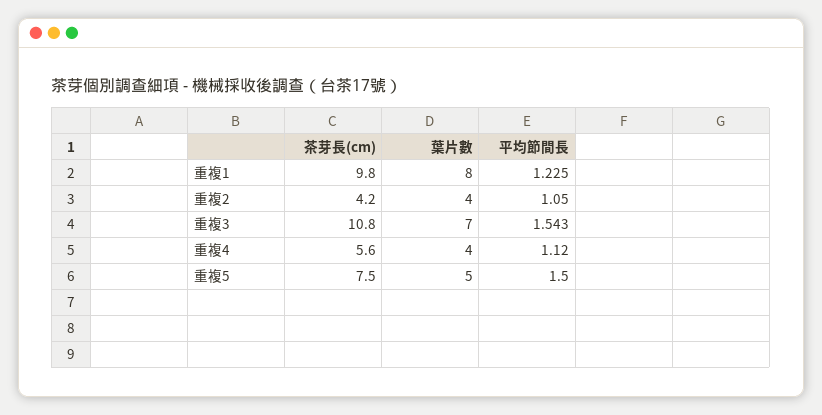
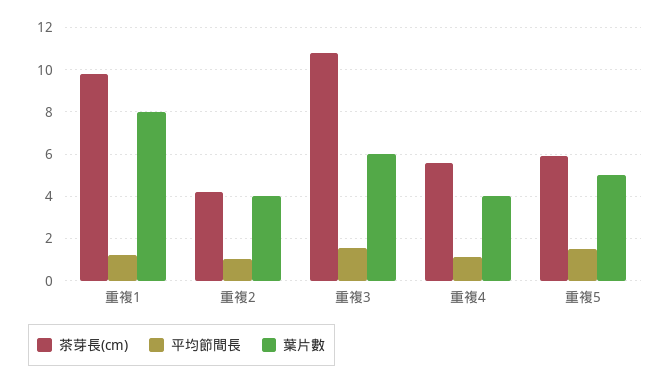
  {
    "茶芽長(cm)": {
      "重複1": 9.8,
      "重複2": 4.2,
      "重複3": 10.8,
      "重複4": 5.6,
-     "重複5": 7.5
+     "重複5": 6
    },
    "葉片數": {
      "重複1": 8,
      "重複2": 4,
-     "重複3": 7,
+     "重複3": 6,
      "重複4": 4,
      "重複5": 5
    },
    "平均節間長": {
      "重複1": 1.225,
      "重複2": 1.05,
      "重複3": 1.543,
      "重複4": 1.12,
      "重複5": 1.5
    }
  }

